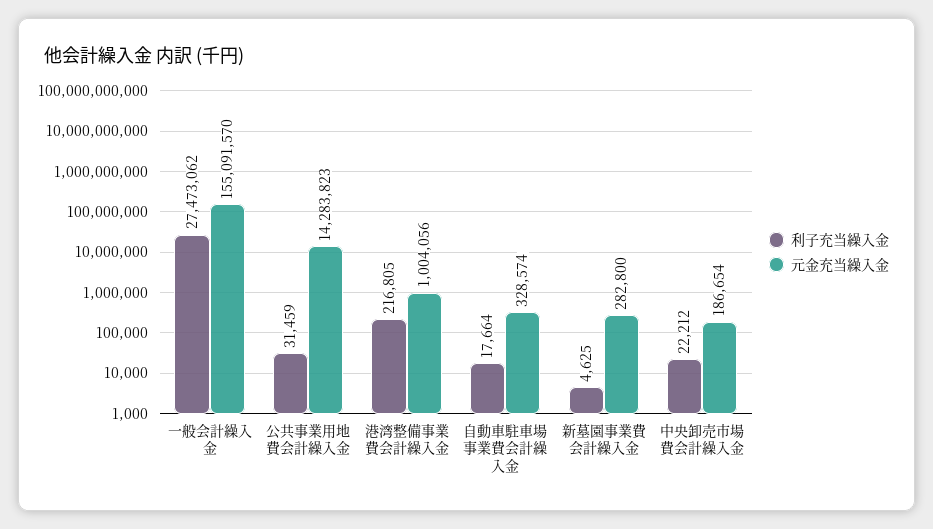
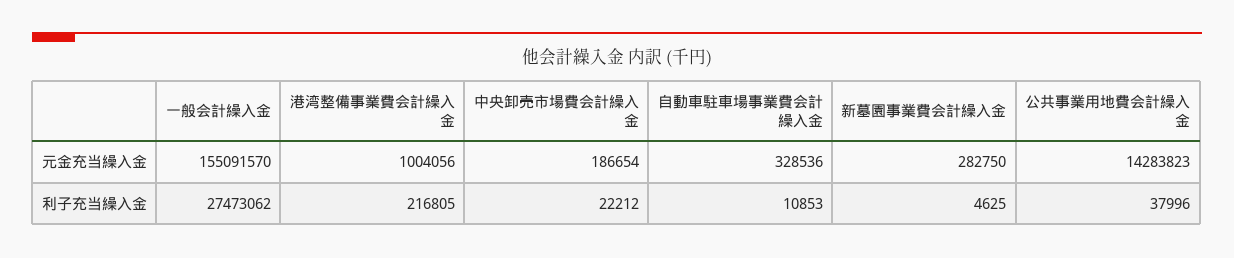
  {
    "利子充当繰入金": {
      "一般会計繰入金": 27473062,
-     "公共事業用地費会計繰入金": 31459,
+     "公共事業用地費会計繰入金": 37996,
      "港湾整備事業費会計繰入金": 216805,
-     "自動車駐車場事業費会計繰入金": 17664,
+     "自動車駐車場事業費会計繰入金": 10853,
      "新墓園事業費会計繰入金": 4625,
      "中央卸売市場費会計繰入金": 22212
    },
    "元金充当繰入金": {
      "一般会計繰入金": 155091570,
      "公共事業用地費会計繰入金": 14283823,
      "港湾整備事業費会計繰入金": 1004056,
-     "自動車駐車場事業費会計繰入金": 328574,
+     "自動車駐車場事業費会計繰入金": 328536,
-     "新墓園事業費会計繰入金": 282800,
+     "新墓園事業費会計繰入金": 282750,
      "中央卸売市場費会計繰入金": 186654
    }
  }

